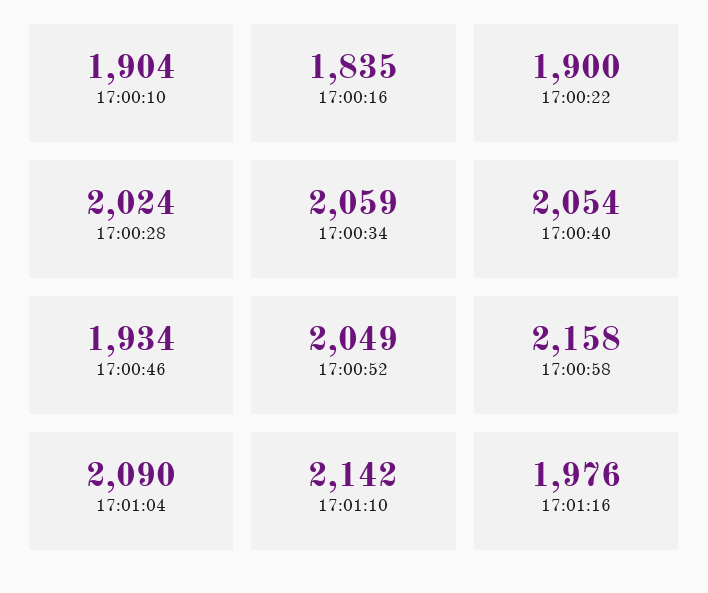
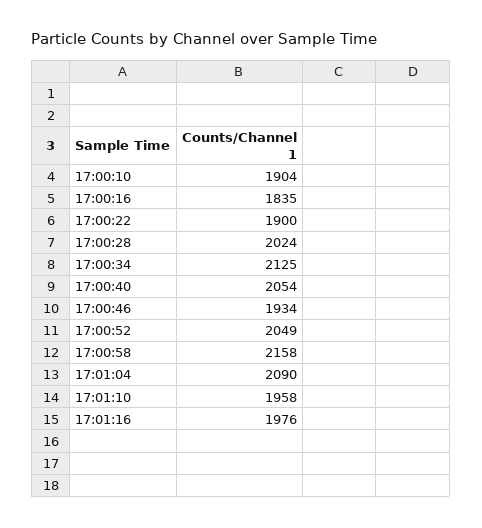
  {
    "17:00:10": 1904,
    "17:00:16": 1835,
    "17:00:22": 1900,
    "17:00:28": 2024,
-   "17:00:34": 2059,
+   "17:00:34": 2125,
    "17:00:40": 2054,
    "17:00:46": 1934,
    "17:00:52": 2049,
    "17:00:58": 2158,
    "17:01:04": 2090,
-   "17:01:10": 2142,
+   "17:01:10": 1958,
    "17:01:16": 1976
  }

